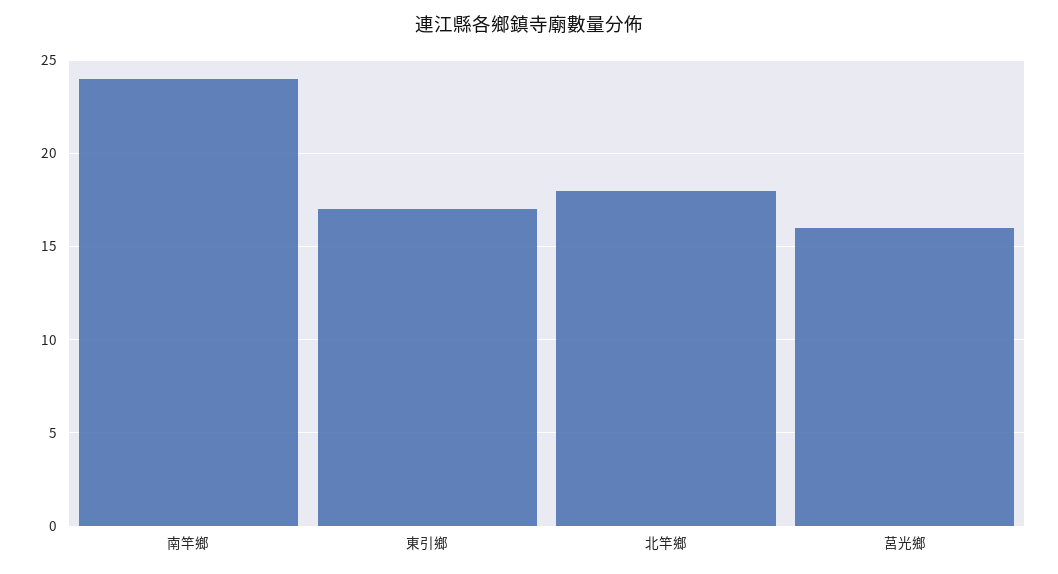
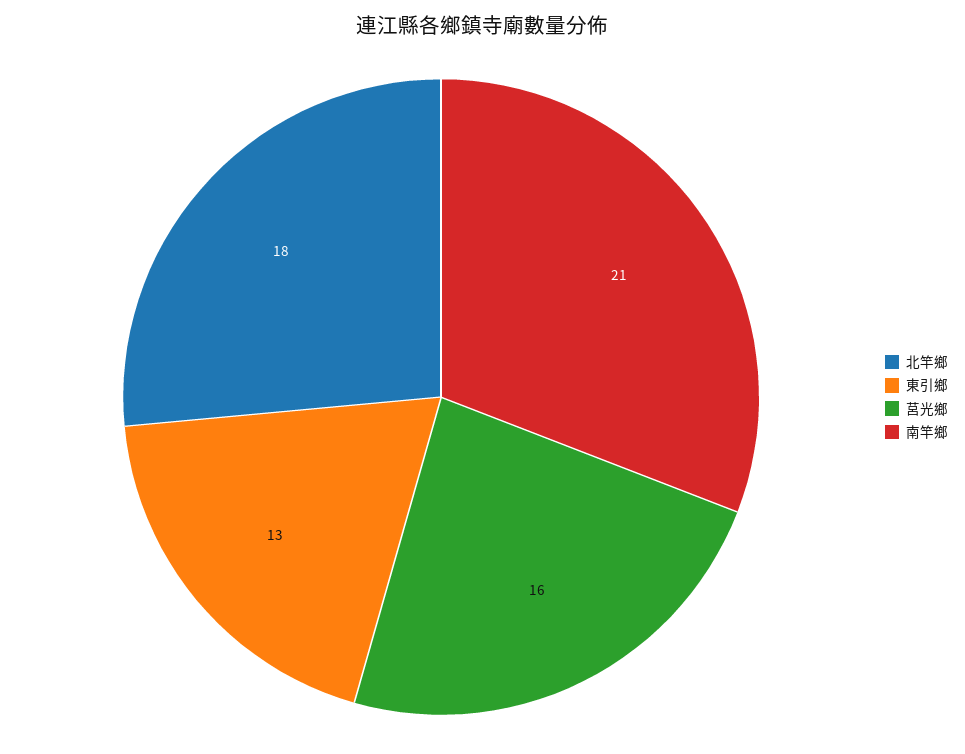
  {
-   "南竿鄉": 24,
+   "南竿鄉": 21,
-   "東引鄉": 17,
+   "東引鄉": 13,
    "北竿鄉": 18,
    "莒光鄉": 16
  }

